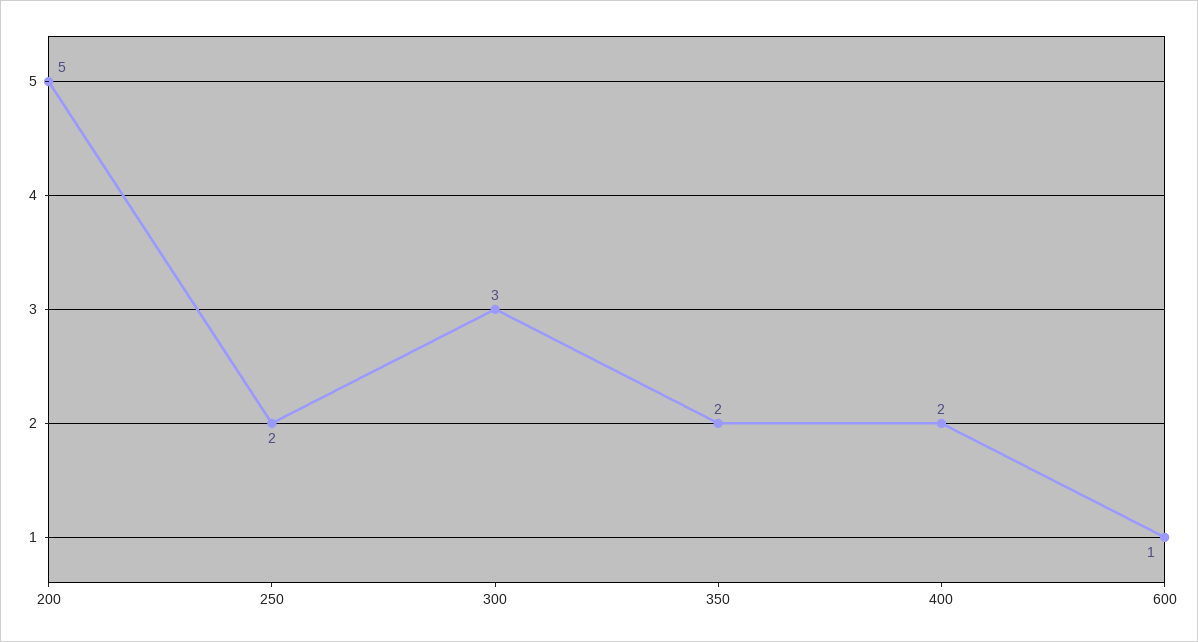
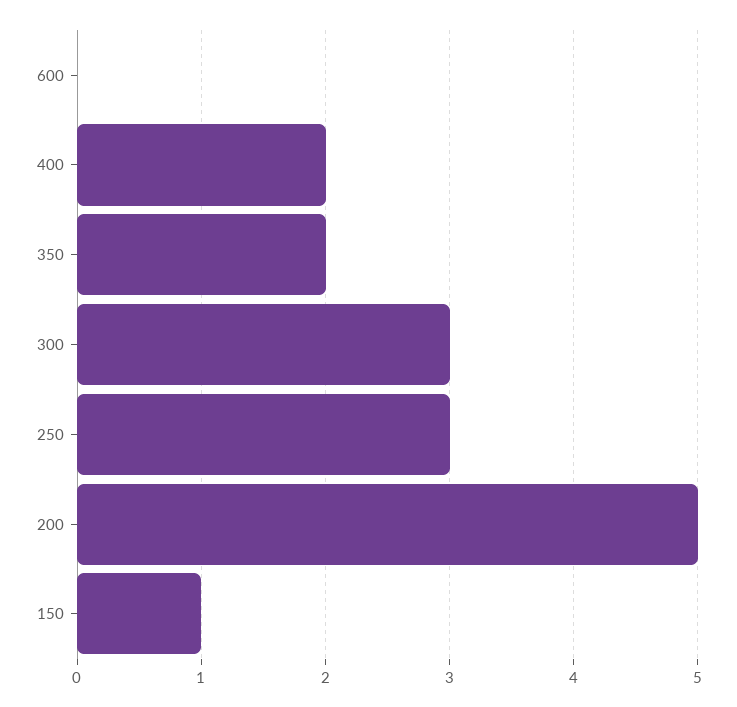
  {
    "200": 5,
-   "250": 2,
+   "250": 3,
    "300": 3,
    "350": 2,
    "400": 2,
-   "600": 1
+   "600": 0,
+   "150": 1
  }

